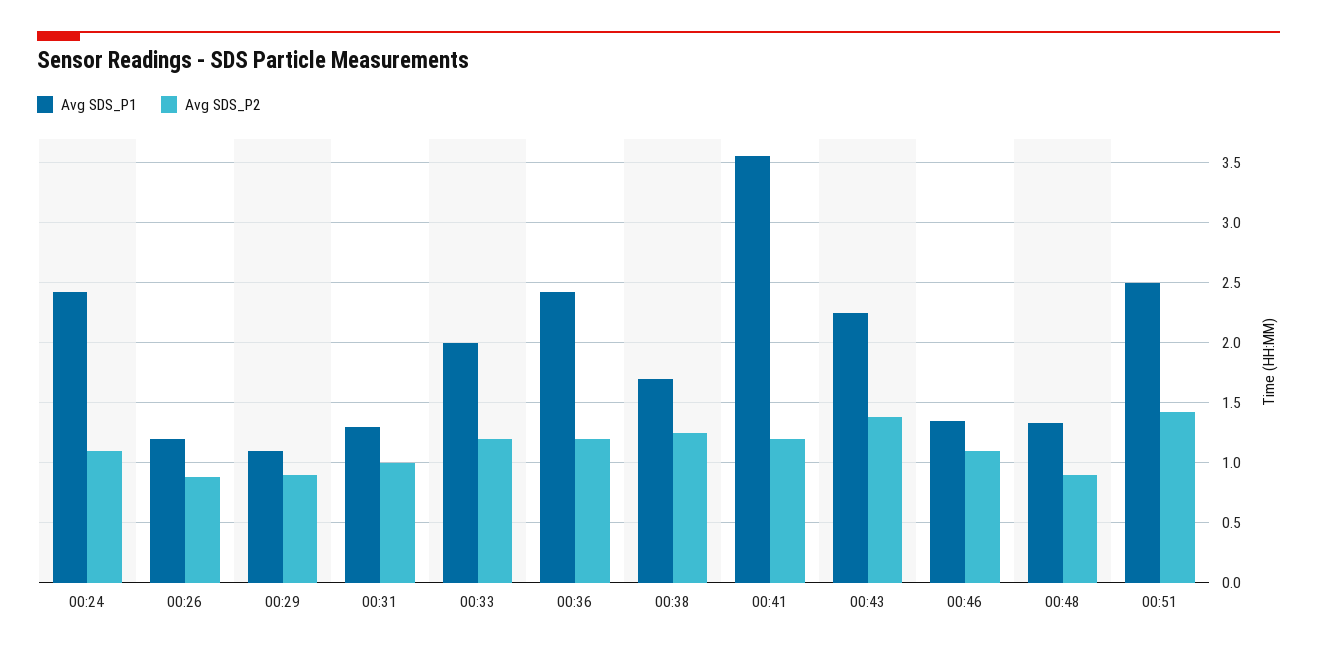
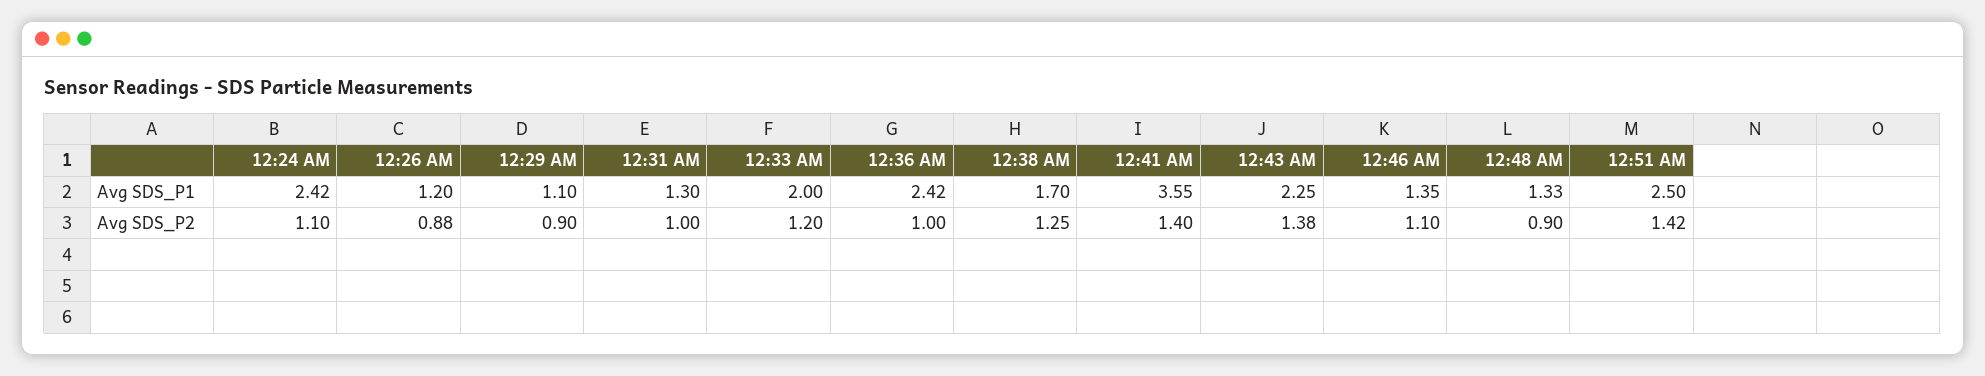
  {
    "Avg SDS_P1": {
      "00:24": 2.42,
      "00:26": 1.2,
      "00:29": 1.1,
      "00:31": 1.3,
      "00:33": 2,
      "00:36": 2.42,
      "00:38": 1.7,
      "00:41": 3.55,
      "00:43": 2.25,
      "00:46": 1.35,
      "00:48": 1.33,
      "00:51": 2.5
    },
    "Avg SDS_P2": {
      "00:24": 1.1,
      "00:26": 0.88,
      "00:29": 0.9,
      "00:31": 1,
      "00:33": 1.2,
-     "00:36": 1.2,
+     "00:36": 1,
      "00:38": 1.25,
-     "00:41": 1.2,
+     "00:41": 1.4,
      "00:43": 1.38,
      "00:46": 1.1,
      "00:48": 0.9,
      "00:51": 1.42
    }
  }

